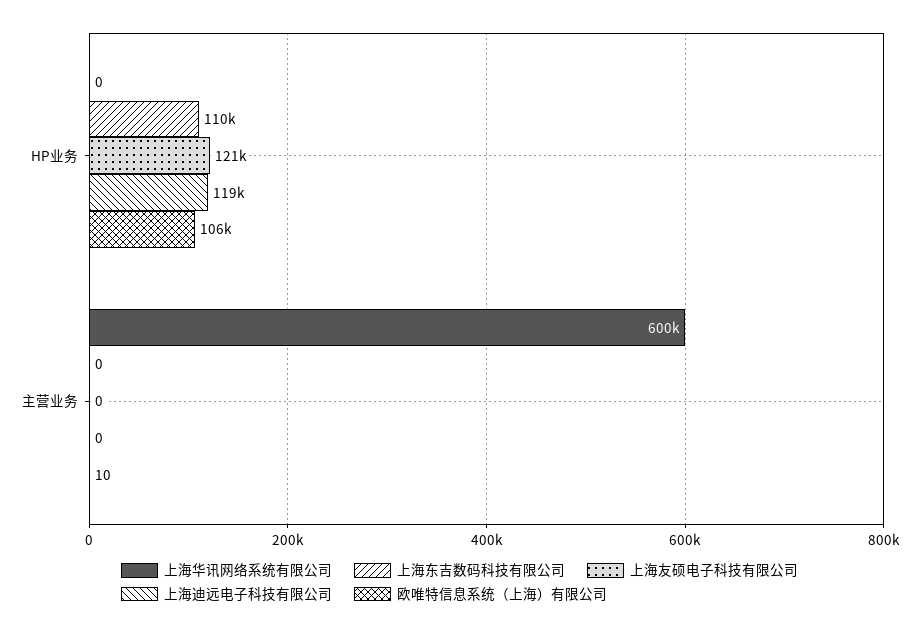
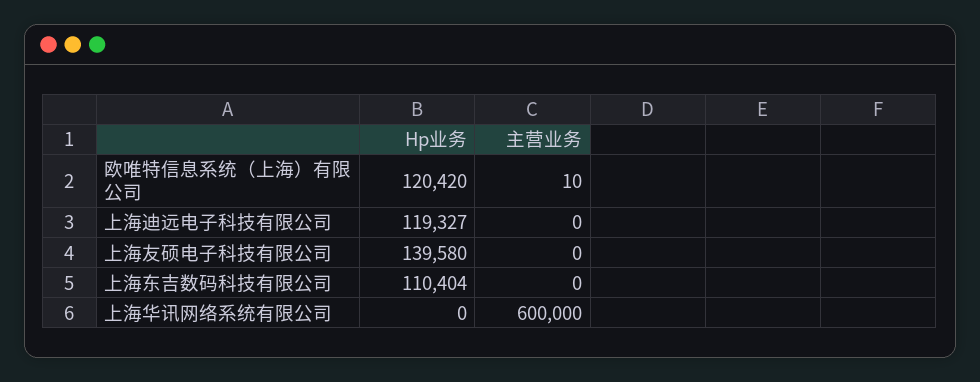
  {
    "上海华讯网络系统有限公司": {
      "HP业务": 0,
      "主营业务": 600000
    },
    "上海东吉数码科技有限公司": {
      "HP业务": 110404,
      "主营业务": 0
    },
    "上海友硕电子科技有限公司": {
-     "HP业务": 121000,
+     "HP业务": 139580,
      "主营业务": 0
    },
    "上海迪远电子科技有限公司": {
      "HP业务": 119327,
      "主营业务": 0
    },
    "欧唯特信息系统（上海）有限公司": {
-     "HP业务": 106000,
+     "HP业务": 120420,
      "主营业务": 10
    }
  }

